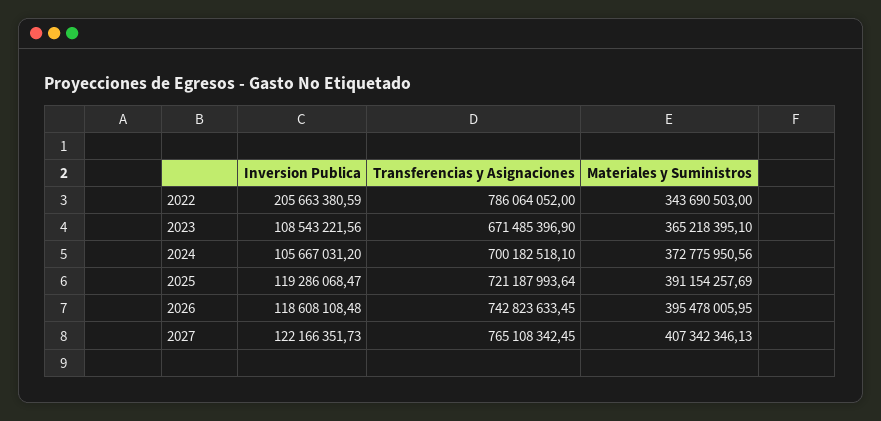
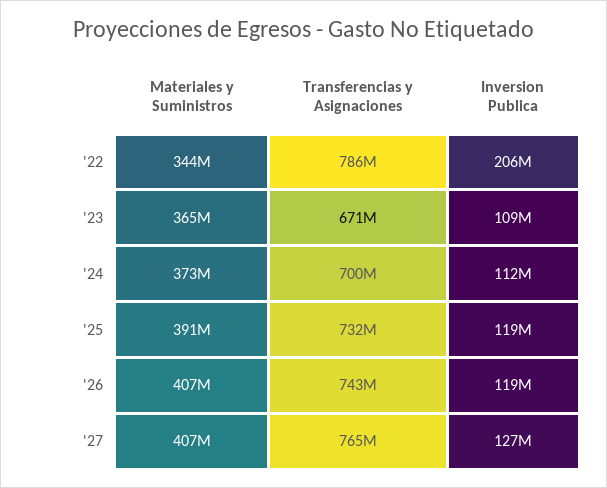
  {
    "Inversion Publica": {
      "2022": 205663380.59,
      "2023": 108543221.56,
-     "2024": 105667031.2,
+     "2024": 112000000,
      "2025": 119286068.47,
      "2026": 118608108.48,
-     "2027": 122166351.73
+     "2027": 127000000
    },
    "Transferencias y Asignaciones": {
      "2022": 786064052,
      "2023": 671485396.9,
      "2024": 700182518.1,
-     "2025": 721187993.64,
+     "2025": 732000000,
      "2026": 742823633.45,
      "2027": 765108342.45
    },
    "Materiales y Suministros": {
      "2022": 343690503,
      "2023": 365218395.1,
      "2024": 372775950.56,
      "2025": 391154257.69,
-     "2026": 395478005.95,
+     "2026": 407000000,
      "2027": 407342346.13
    }
  }

